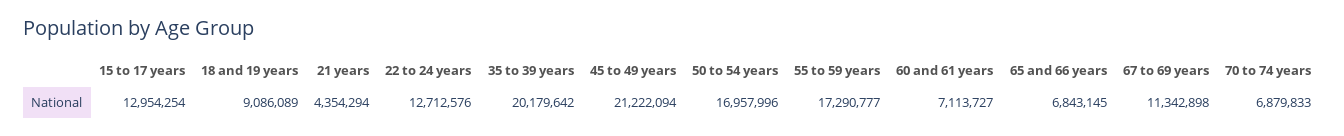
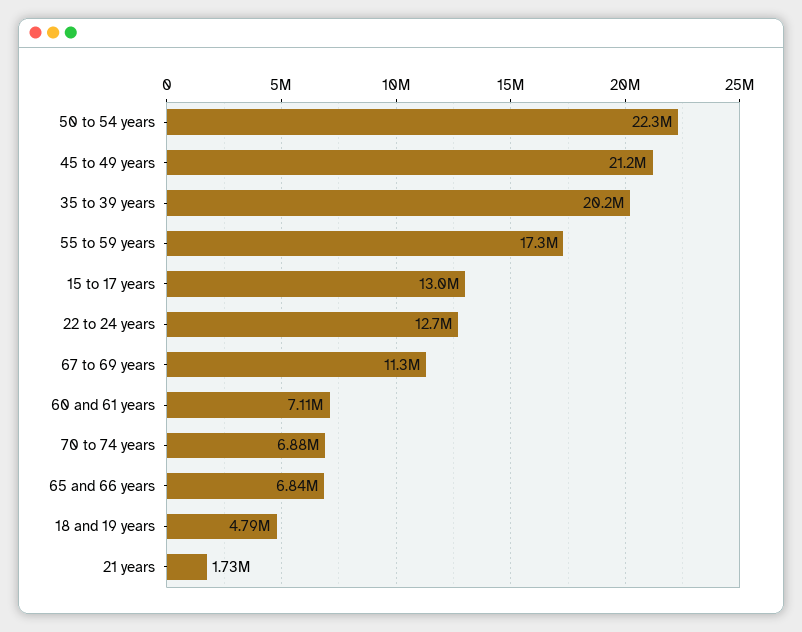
  {
    "15 to 17 years": 12954254,
-   "18 and 19 years": 9086089,
+   "18 and 19 years": 4790000,
-   "21 years": 4354294,
+   "21 years": 1730000,
    "22 to 24 years": 12712576,
    "35 to 39 years": 20179642,
    "45 to 49 years": 21222094,
-   "50 to 54 years": 16957996,
+   "50 to 54 years": 22300000,
    "55 to 59 years": 17290777,
    "60 and 61 years": 7113727,
    "65 and 66 years": 6843145,
    "67 to 69 years": 11342898,
    "70 to 74 years": 6879833
  }

